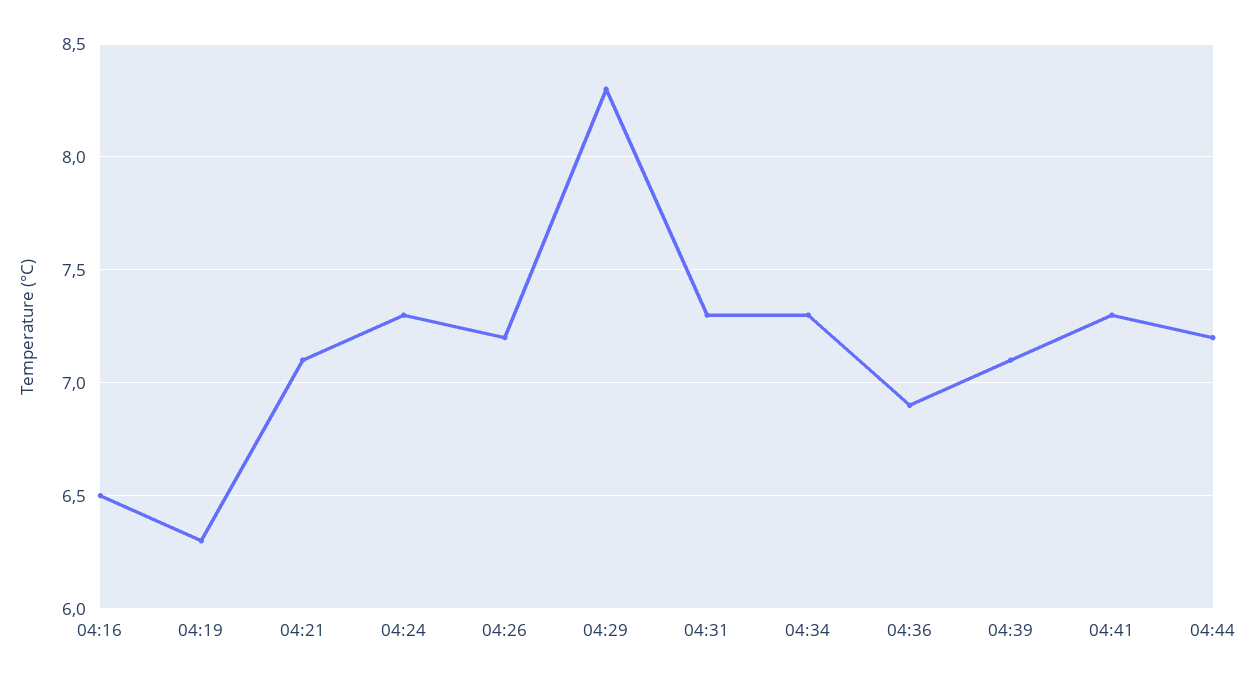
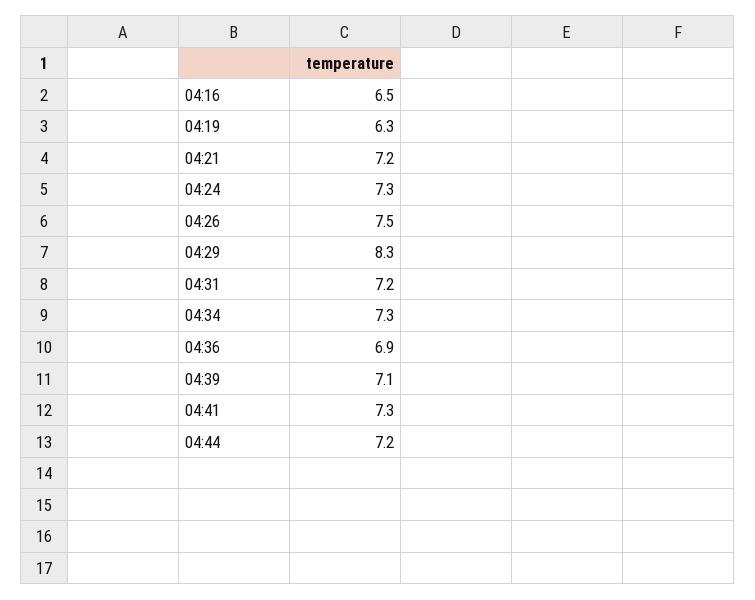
  {
    "04:16": 6.5,
    "04:19": 6.3,
-   "04:21": 7.1,
+   "04:21": 7.2,
    "04:24": 7.3,
-   "04:26": 7.2,
+   "04:26": 7.5,
    "04:29": 8.3,
-   "04:31": 7.3,
+   "04:31": 7.2,
    "04:34": 7.3,
    "04:36": 6.9,
    "04:39": 7.1,
    "04:41": 7.3,
    "04:44": 7.2
  }

